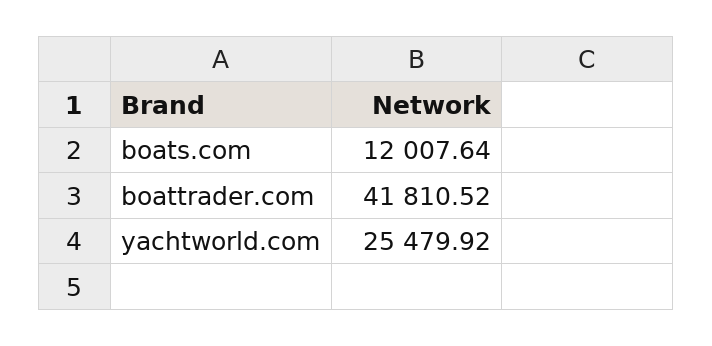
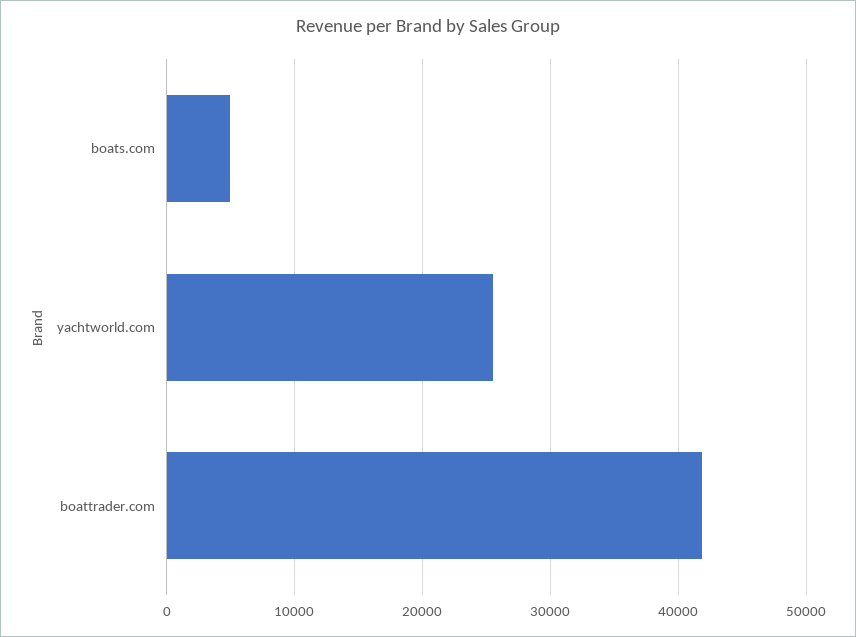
  {
-   "boats.com": 12007.64,
+   "boats.com": 5000,
    "boattrader.com": 41810.52,
    "yachtworld.com": 25479.92
  }

